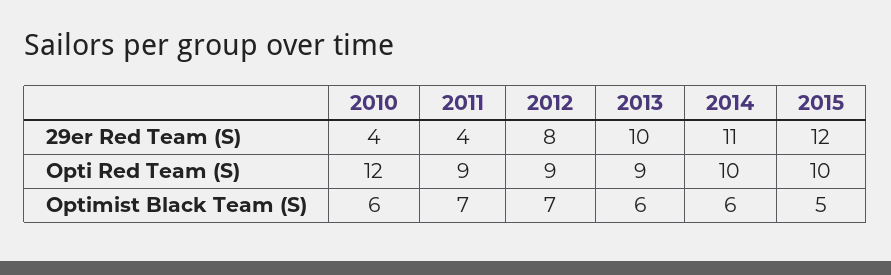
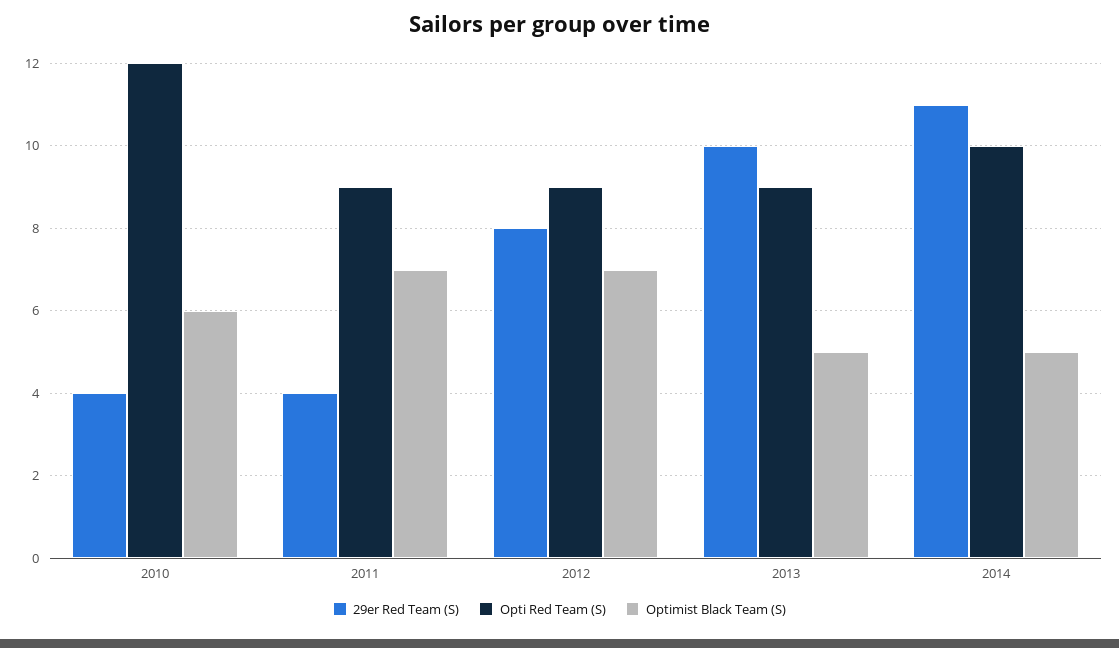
  {
    "29er Red Team (S)": {
      "2010": 4,
      "2011": 4,
      "2012": 8,
      "2013": 10,
-     "2014": 11,
+     "2014": 11
-     "2015": 12
    },
    "Opti Red Team (S)": {
      "2010": 12,
      "2011": 9,
      "2012": 9,
      "2013": 9,
-     "2014": 10,
+     "2014": 10
-     "2015": 10
    },
    "Optimist Black Team (S)": {
      "2010": 6,
      "2011": 7,
      "2012": 7,
-     "2013": 6,
+     "2013": 5,
-     "2014": 6,
+     "2014": 5
-     "2015": 5
    }
  }

